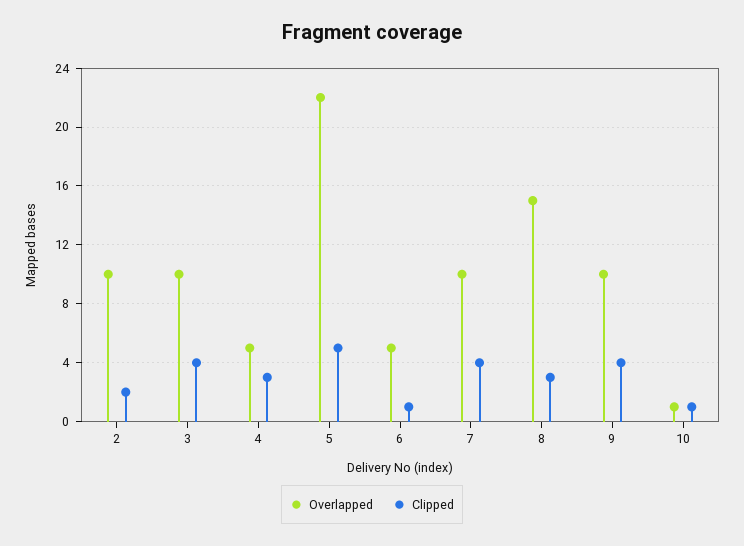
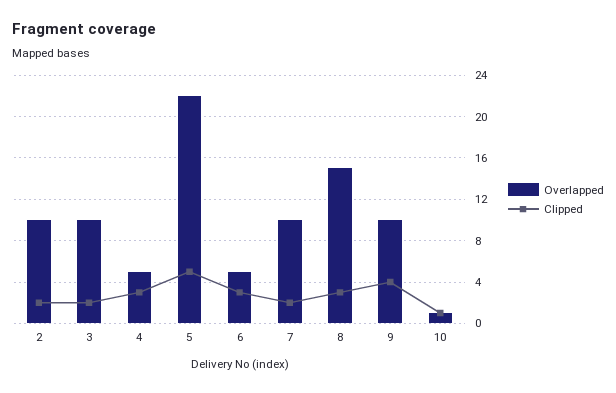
  {
    "Overlapped": {
      "2": 10,
      "3": 10,
      "4": 5,
      "5": 22,
      "6": 5,
      "7": 10,
      "8": 15,
      "9": 10,
      "10": 1
    },
    "Clipped": {
      "2": 2,
-     "3": 4,
+     "3": 2,
      "4": 3,
      "5": 5,
-     "6": 1,
+     "6": 3,
-     "7": 4,
+     "7": 2,
      "8": 3,
      "9": 4,
      "10": 1
    }
  }

